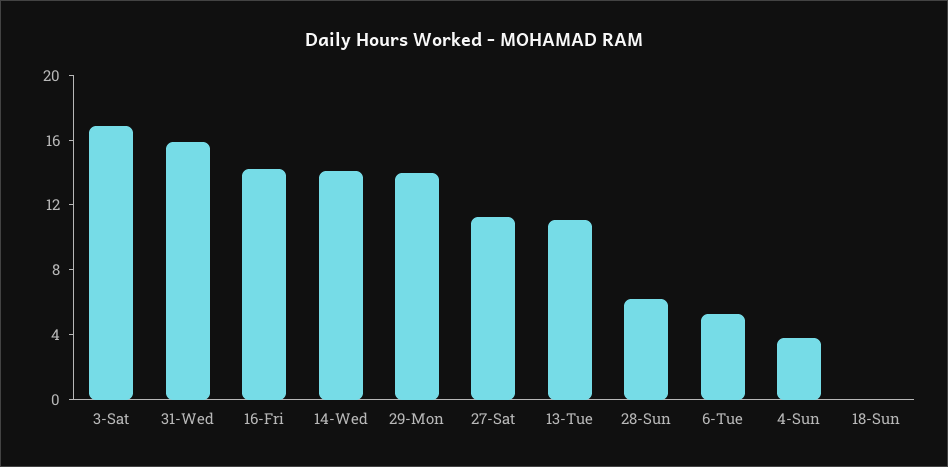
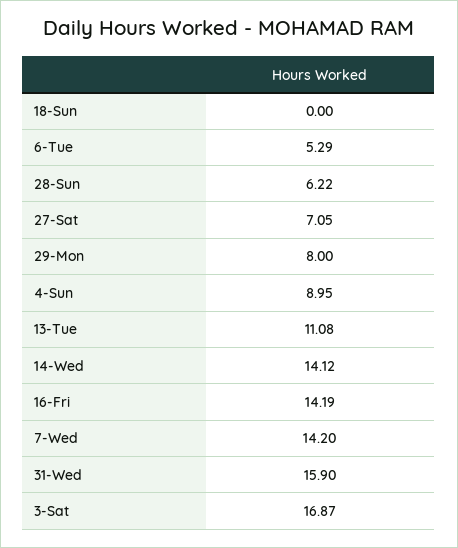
  {
    "3-Sat": 16.87,
    "31-Wed": 15.9,
    "16-Fri": 14.19,
    "14-Wed": 14.12,
-   "29-Mon": 14,
+   "29-Mon": 8,
-   "27-Sat": 11,
+   "27-Sat": 7.05,
    "13-Tue": 11.08,
    "28-Sun": 6.22,
    "6-Tue": 5.29,
-   "4-Sun": 4,
+   "4-Sun": 8.95,
-   "18-Sun": 0
+   "18-Sun": 0,
+   "7-Wed": 14.2
  }

